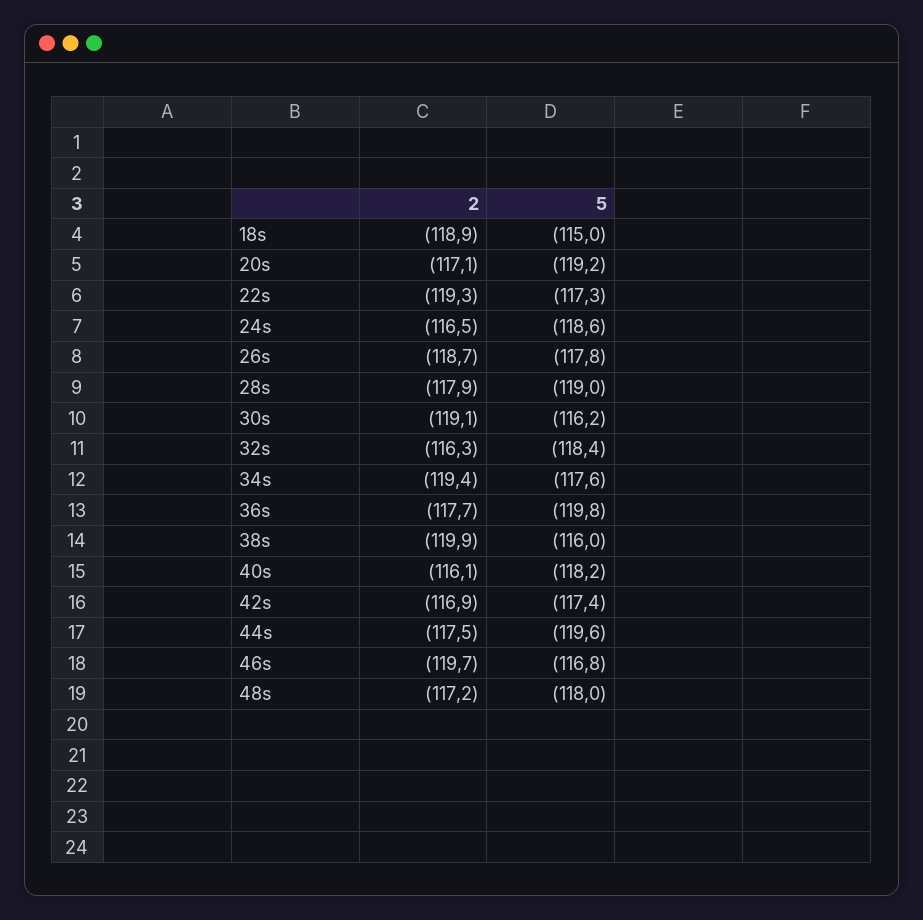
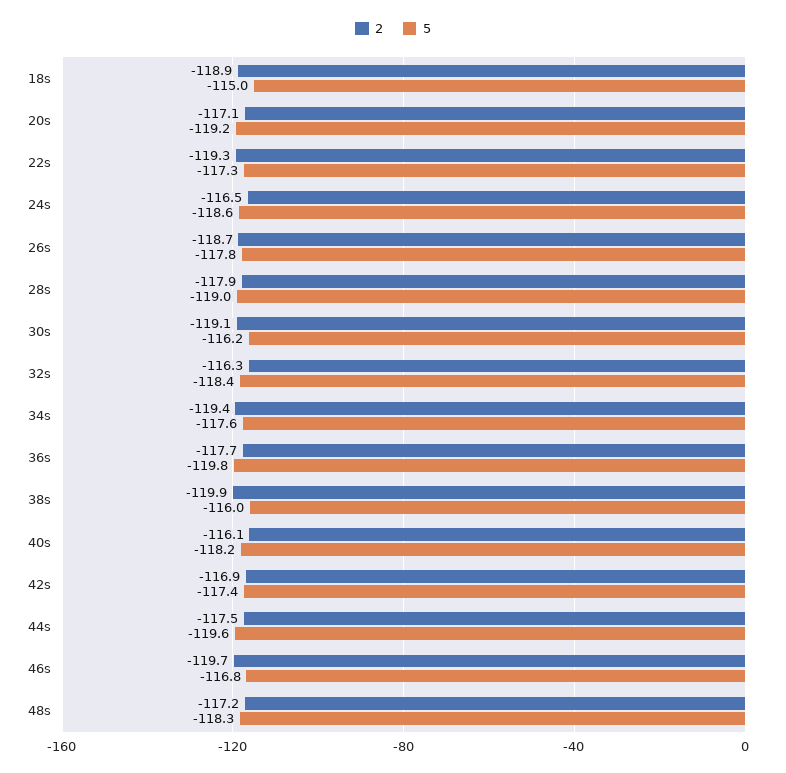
  {
    "2": {
      "18s": -118.9,
      "20s": -117.1,
      "22s": -119.3,
      "24s": -116.5,
      "26s": -118.7,
      "28s": -117.9,
      "30s": -119.1,
      "32s": -116.3,
      "34s": -119.4,
      "36s": -117.7,
      "38s": -119.9,
      "40s": -116.1,
      "42s": -116.9,
      "44s": -117.5,
      "46s": -119.7,
      "48s": -117.2
    },
    "5": {
      "18s": -115,
      "20s": -119.2,
      "22s": -117.3,
      "24s": -118.6,
      "26s": -117.8,
      "28s": -119,
      "30s": -116.2,
      "32s": -118.4,
      "34s": -117.6,
      "36s": -119.8,
      "38s": -116,
      "40s": -118.2,
      "42s": -117.4,
      "44s": -119.6,
      "46s": -116.8,
-     "48s": -118
+     "48s": -118.3
    }
  }

